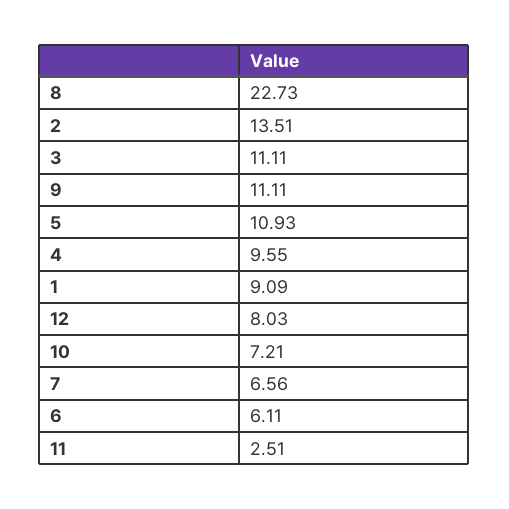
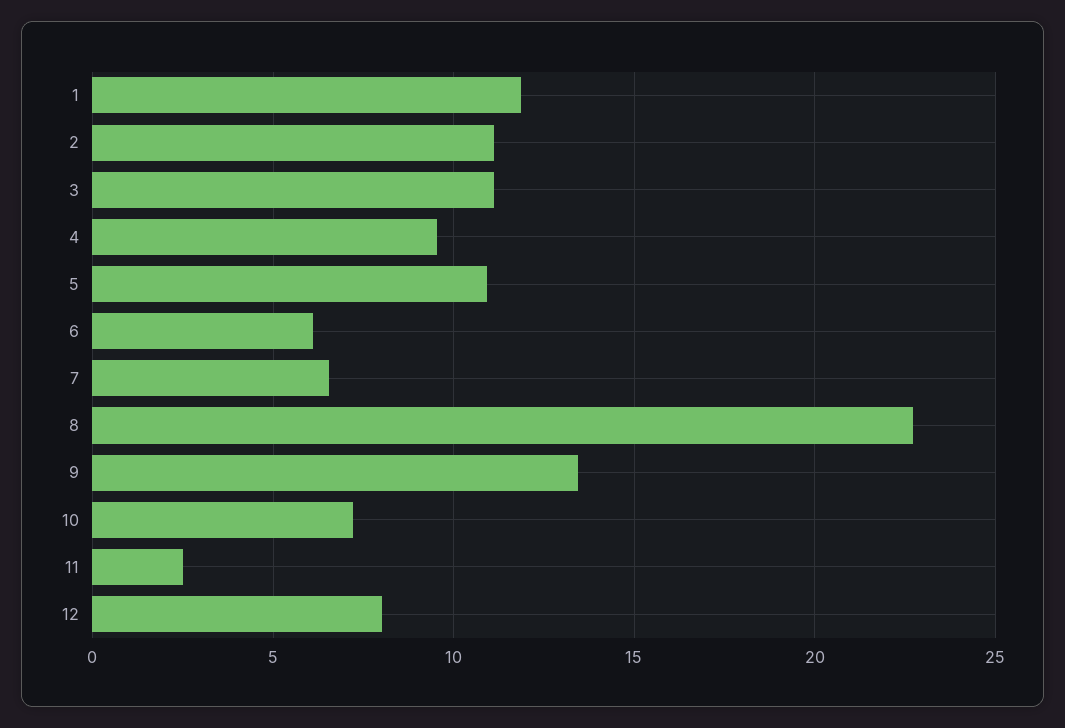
  {
    "8": 22.73,
-   "2": 13.51,
+   "2": 11,
    "3": 11.11,
-   "9": 11.11,
+   "9": 13.5,
    "5": 10.93,
    "4": 9.55,
-   "1": 9.09,
+   "1": 12,
    "12": 8.03,
    "10": 7.21,
    "7": 6.56,
    "6": 6.11,
    "11": 2.51
  }

